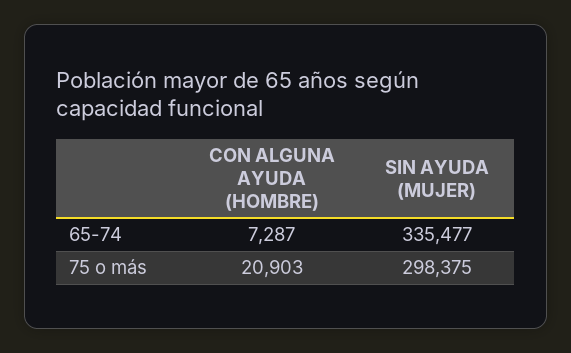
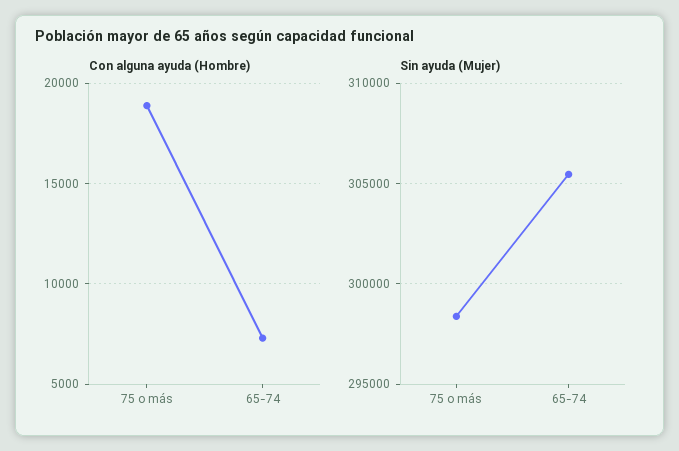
  {
    "CON ALGUNA AYUDA (HOMBRE)": {
      "65-74": 7287,
-     "75 o más": 20903
+     "75 o más": 19000
    },
    "SIN AYUDA (MUJER)": {
-     "65-74": 335477,
+     "65-74": 305500,
      "75 o más": 298375
    }
  }

